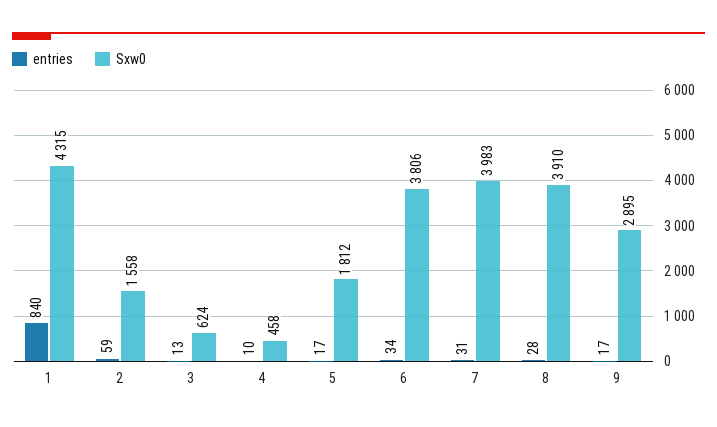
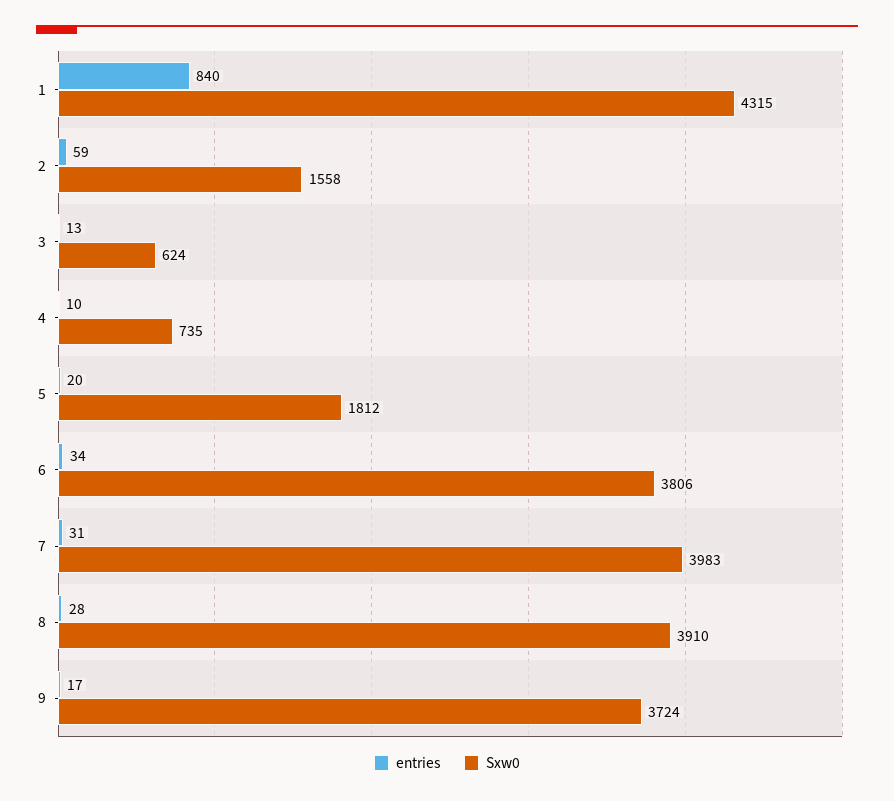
  {
    "entries": {
      "1": 840,
      "2": 59,
      "3": 13,
      "4": 10,
-     "5": 17,
+     "5": 20,
      "6": 34,
      "7": 31,
      "8": 28,
      "9": 17
    },
    "Sxw0": {
      "1": 4315,
      "2": 1558,
      "3": 624,
-     "4": 458,
+     "4": 735,
      "5": 1812,
      "6": 3806,
      "7": 3983,
      "8": 3910,
-     "9": 2895
+     "9": 3724
    }
  }

